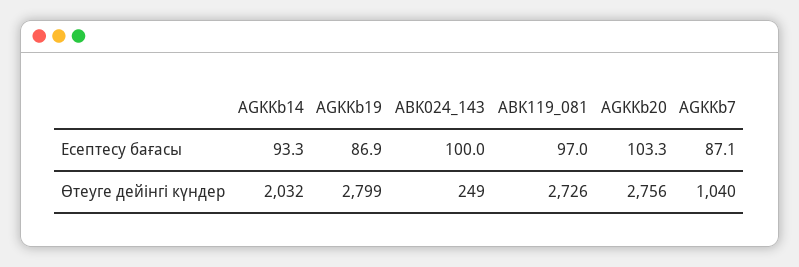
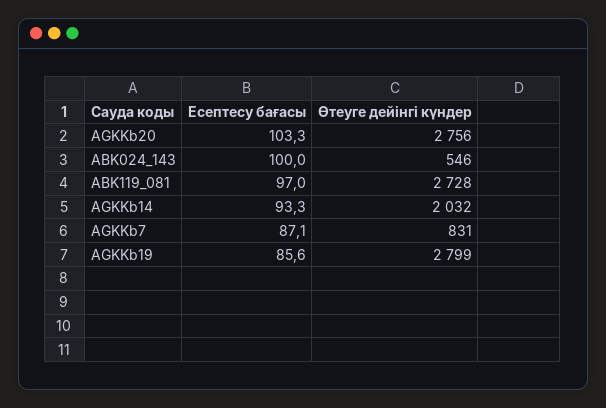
  {
    "AGKKb14": {
      "Есептесу бағасы": 93.3,
      "Өтеуге дейінгі күндер": 2032
    },
    "AGKKb19": {
-     "Есептесу бағасы": 86.9,
+     "Есептесу бағасы": 85.6,
      "Өтеуге дейінгі күндер": 2799
    },
    "ABK024_143": {
      "Есептесу бағасы": 100,
-     "Өтеуге дейінгі күндер": 249
+     "Өтеуге дейінгі күндер": 546
    },
    "ABK119_081": {
      "Есептесу бағасы": 97,
-     "Өтеуге дейінгі күндер": 2726
+     "Өтеуге дейінгі күндер": 2728
    },
    "AGKKb20": {
      "Есептесу бағасы": 103.3,
      "Өтеуге дейінгі күндер": 2756
    },
    "AGKKb7": {
      "Есептесу бағасы": 87.1,
-     "Өтеуге дейінгі күндер": 1040
+     "Өтеуге дейінгі күндер": 831
    }
  }

